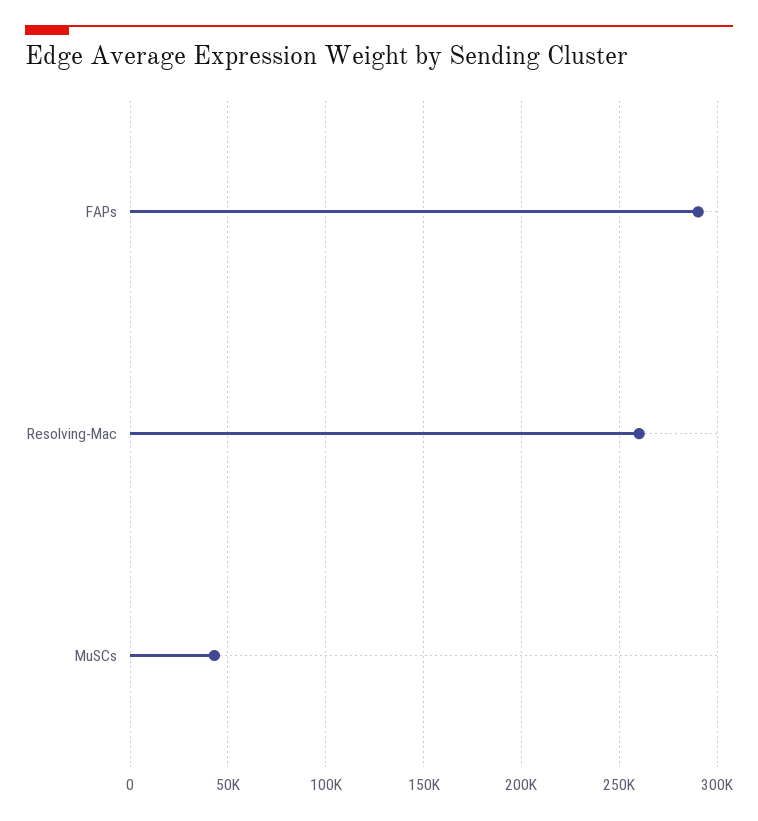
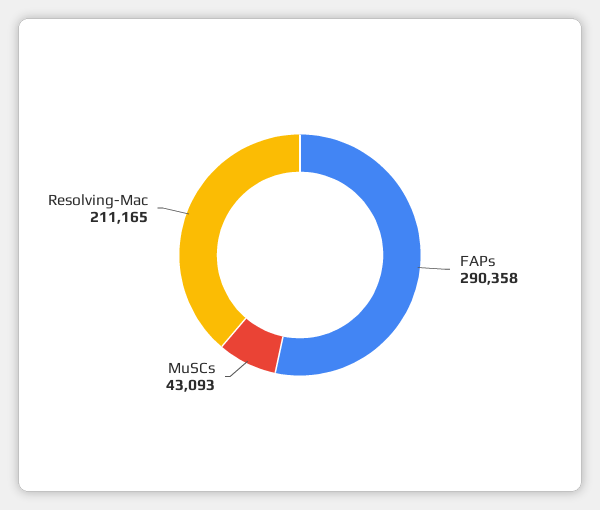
  {
    "FAPs": 290358,
-   "Resolving-Mac": 260000,
+   "Resolving-Mac": 211165,
    "MuSCs": 43093
  }

